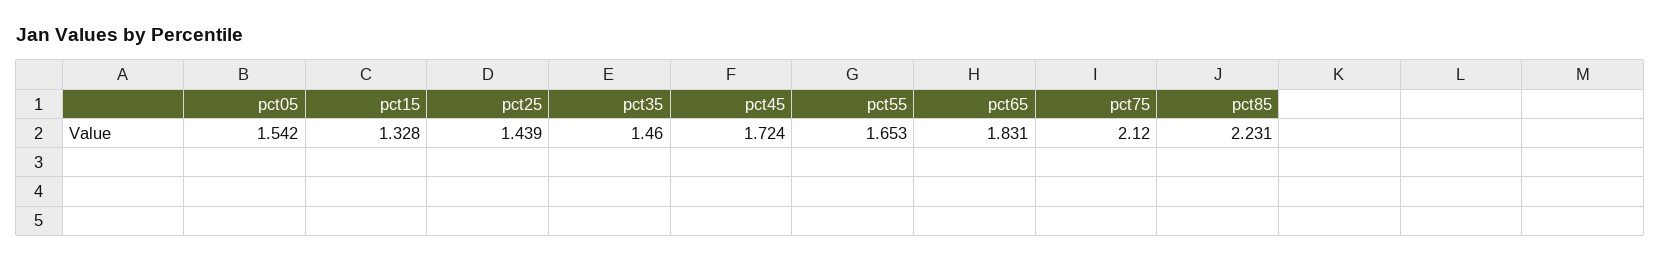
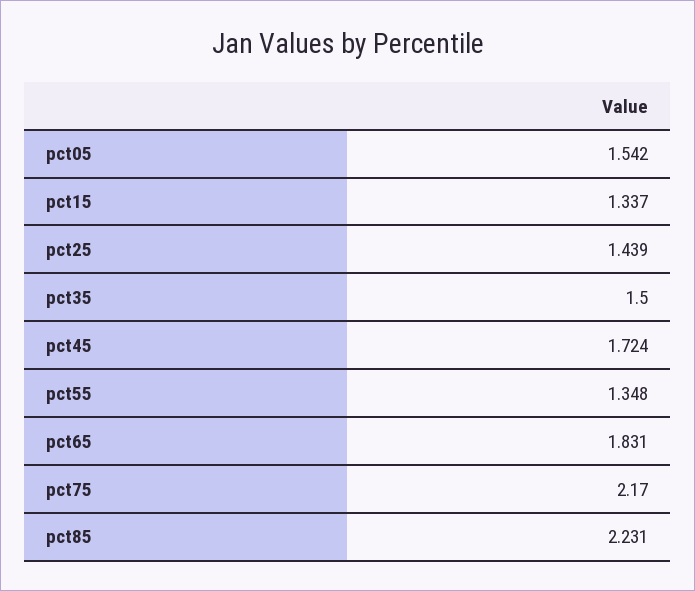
  {
    "pct05": 1.542,
-   "pct15": 1.328,
+   "pct15": 1.337,
    "pct25": 1.439,
-   "pct35": 1.46,
+   "pct35": 1.5,
    "pct45": 1.724,
-   "pct55": 1.653,
+   "pct55": 1.348,
    "pct65": 1.831,
-   "pct75": 2.12,
+   "pct75": 2.17,
    "pct85": 2.231
  }

